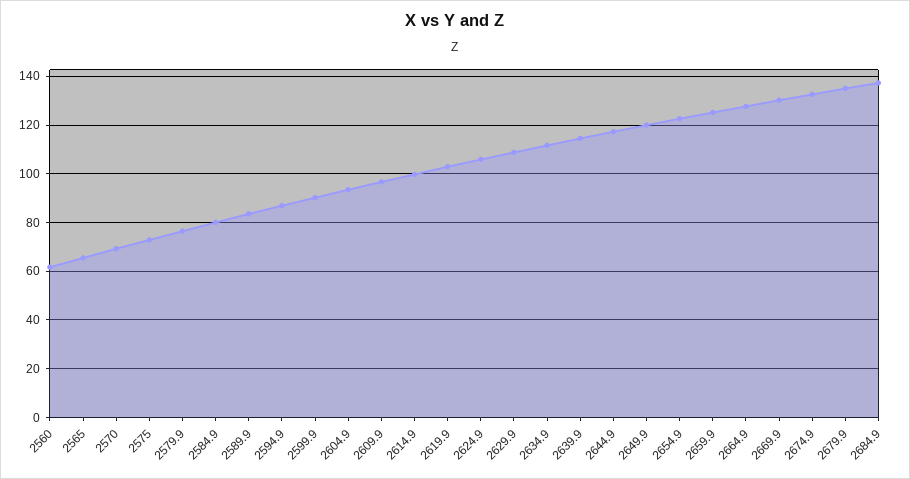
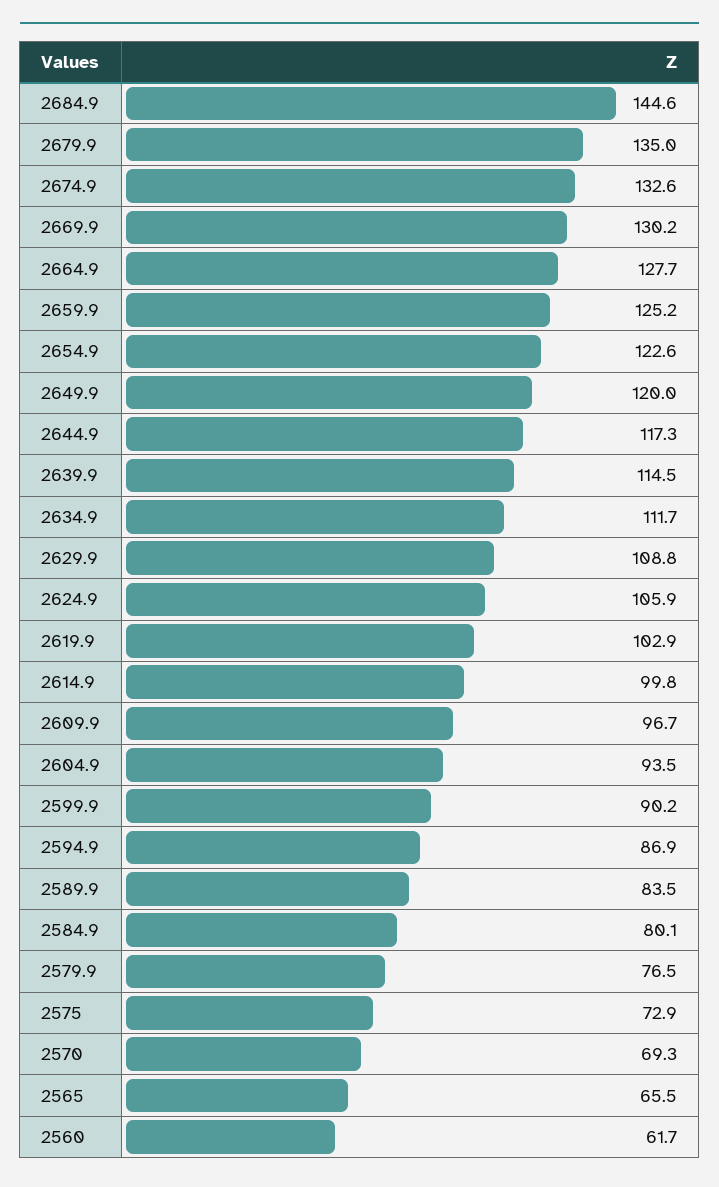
  {
    "2560": 61.7,
    "2565": 65.5,
    "2570": 69.3,
    "2575": 72.9,
    "2579.9": 76.5,
    "2584.9": 80.1,
    "2589.9": 83.5,
    "2594.9": 86.9,
    "2599.9": 90.2,
    "2604.9": 93.5,
    "2609.9": 96.7,
    "2614.9": 99.8,
    "2619.9": 102.9,
    "2624.9": 105.9,
    "2629.9": 108.8,
    "2634.9": 111.7,
    "2639.9": 114.5,
    "2644.9": 117.3,
    "2649.9": 120,
    "2654.9": 122.6,
    "2659.9": 125.2,
    "2664.9": 127.7,
    "2669.9": 130.2,
    "2674.9": 132.6,
    "2679.9": 135,
-   "2684.9": 137.5
+   "2684.9": 144.6
  }

